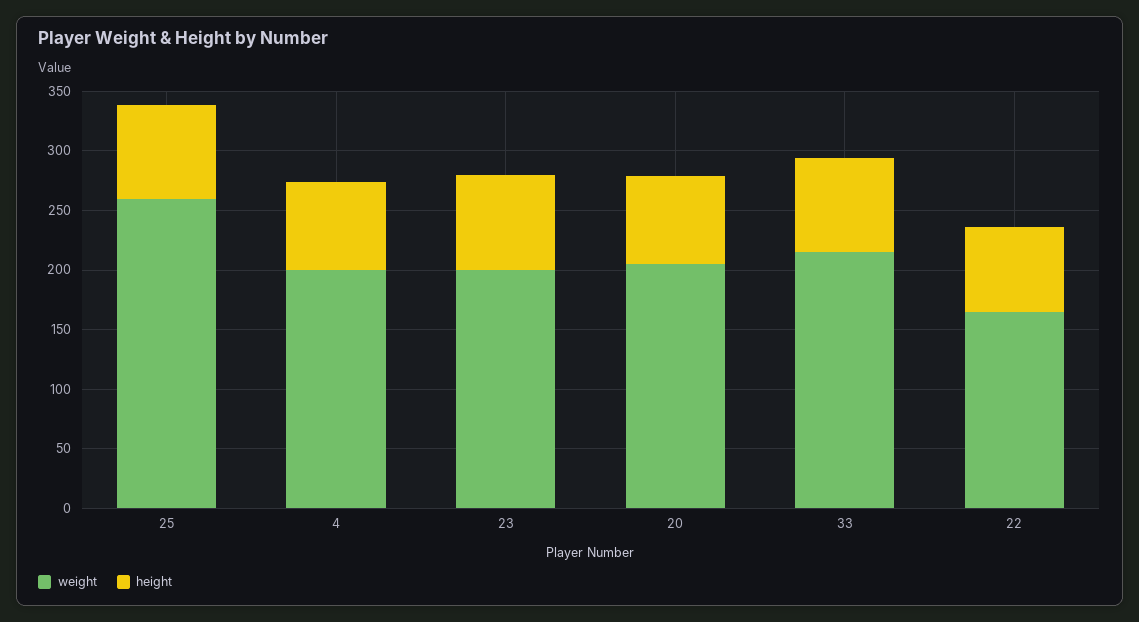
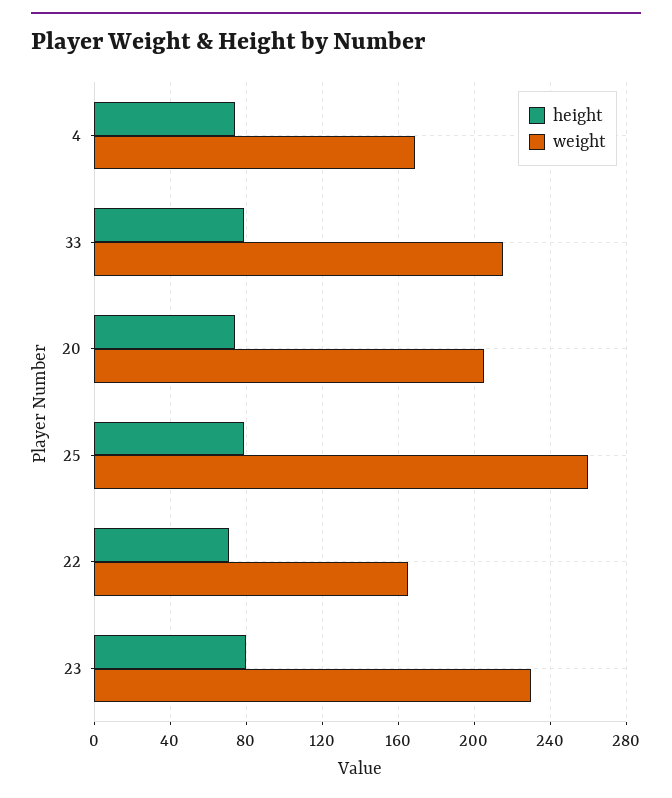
  {
    "weight": {
      "25": 260,
-     "4": 200,
+     "4": 170,
-     "23": 200,
+     "23": 230,
      "20": 205,
      "33": 215,
      "22": 165
    },
    "height": {
      "25": 80,
      "4": 75,
      "23": 80,
      "20": 75,
      "33": 80,
      "22": 70
    }
  }

